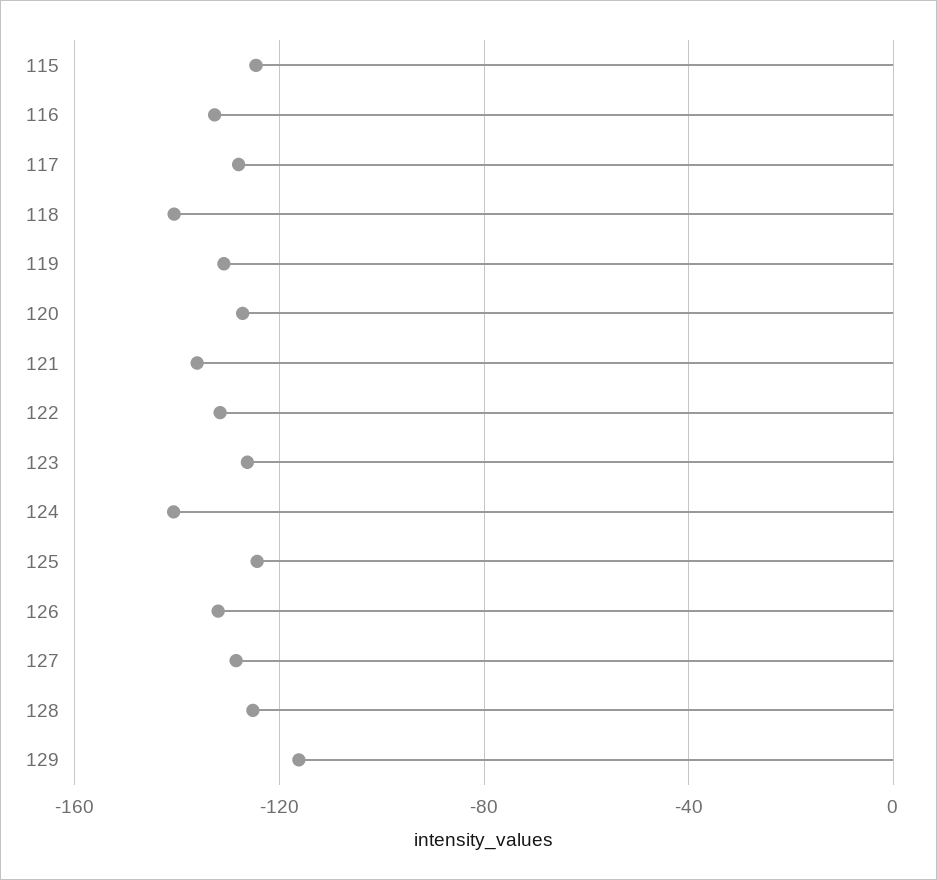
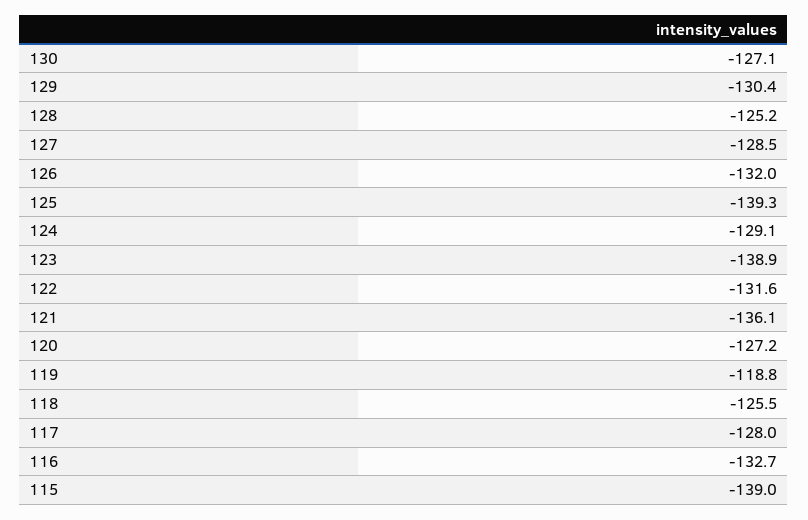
  {
-   "115": -125,
+   "115": -139,
    "116": -132.7,
    "117": -128,
-   "118": -140,
+   "118": -125.5,
-   "119": -130,
+   "119": -118.8,
    "120": -127.2,
    "121": -136.1,
    "122": -131.6,
-   "123": -125,
+   "123": -138.9,
-   "124": -140,
+   "124": -129.1,
-   "125": -125,
+   "125": -139.3,
    "126": -132,
    "127": -128.5,
    "128": -125.2,
-   "129": -115
+   "129": -130.4,
+   "130": -127.1
  }

